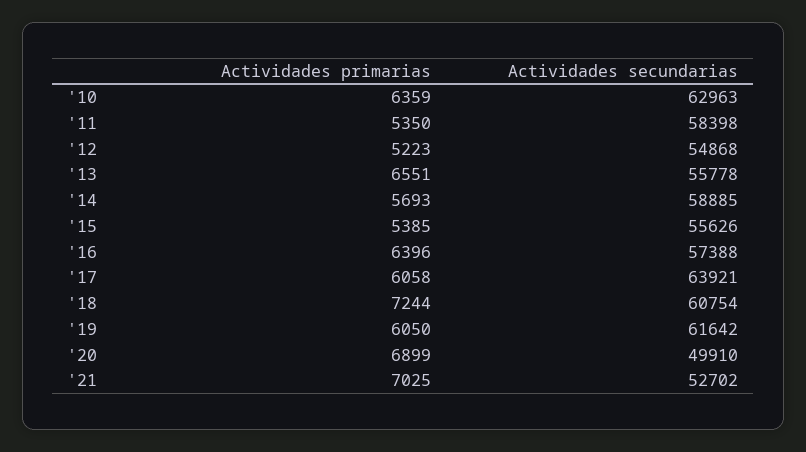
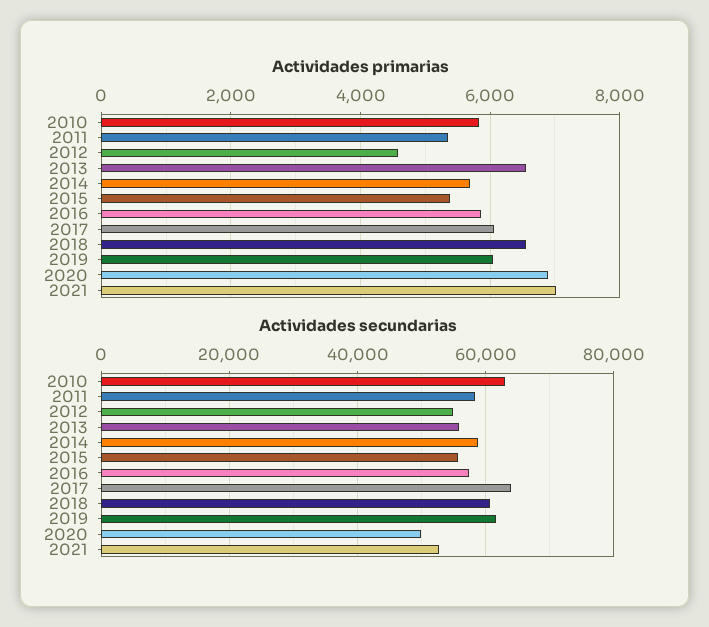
  {
    "Actividades primarias": {
-     "'10": 6359,
+     "'10": 5800,
      "'11": 5350,
-     "'12": 5223,
+     "'12": 4600,
      "'13": 6551,
      "'14": 5693,
      "'15": 5385,
-     "'16": 6396,
+     "'16": 5800,
      "'17": 6058,
-     "'18": 7244,
+     "'18": 6600,
      "'19": 6050,
      "'20": 6899,
      "'21": 7025
    },
    "Actividades secundarias": {
      "'10": 62963,
      "'11": 58398,
      "'12": 54868,
      "'13": 55778,
      "'14": 58885,
      "'15": 55626,
      "'16": 57388,
      "'17": 63921,
      "'18": 60754,
      "'19": 61642,
      "'20": 49910,
      "'21": 52702
    }
  }

